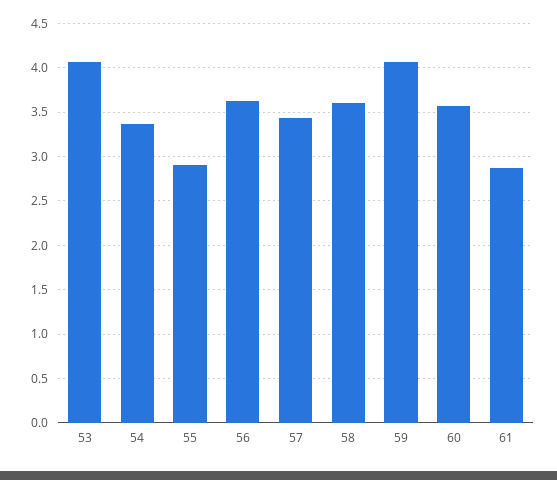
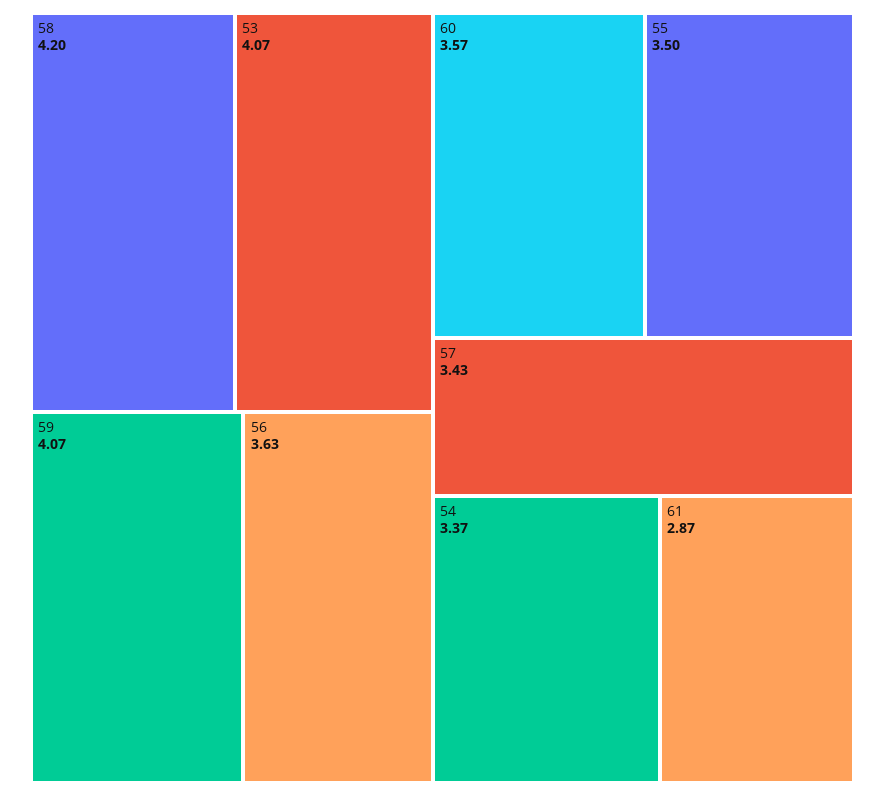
  {
    "53": 4.07,
    "54": 3.37,
-   "55": 2.9,
+   "55": 3.5,
    "56": 3.63,
    "57": 3.43,
-   "58": 3.6,
+   "58": 4.2,
    "59": 4.07,
    "60": 3.57,
    "61": 2.87
  }

